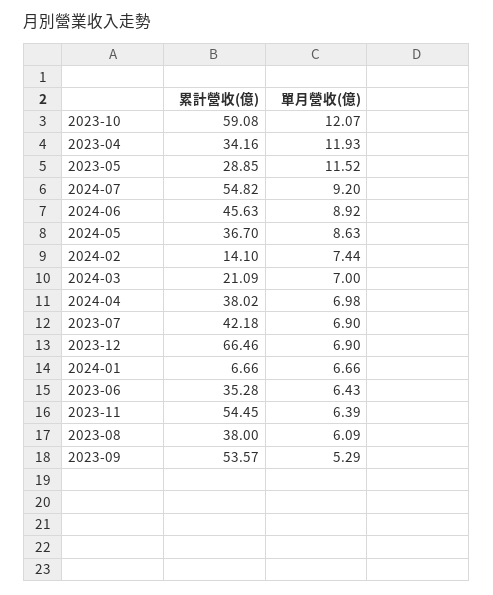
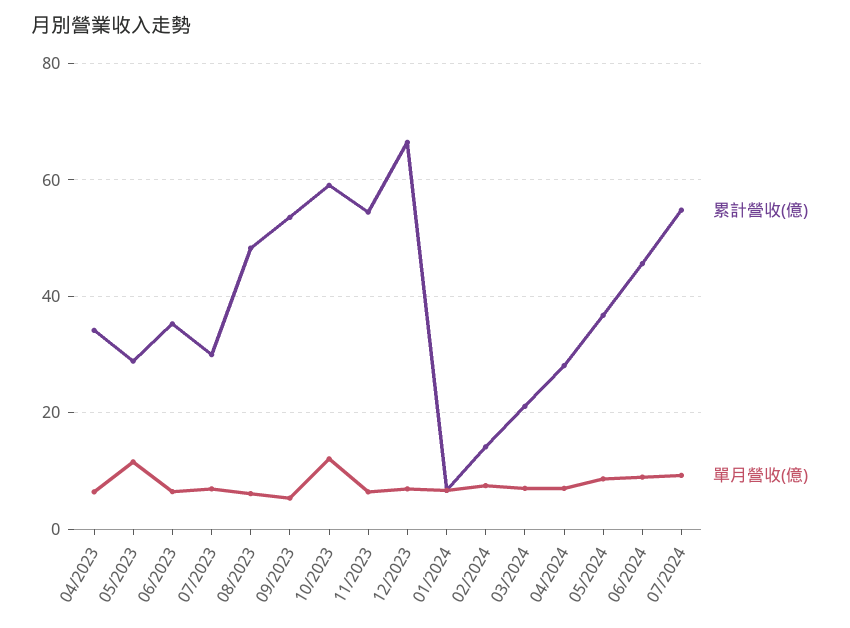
  {
    "累計營收(億)": {
      "2023-10": 59.08,
      "2023-04": 34.16,
      "2023-05": 28.85,
      "2024-07": 54.82,
      "2024-06": 45.63,
      "2024-05": 36.7,
      "2024-02": 14.1,
      "2024-03": 21.09,
-     "2024-04": 38.02,
+     "2024-04": 28,
-     "2023-07": 42.18,
+     "2023-07": 30,
      "2023-12": 66.46,
      "2024-01": 6.66,
      "2023-06": 35.28,
      "2023-11": 54.45,
-     "2023-08": 38,
+     "2023-08": 48,
      "2023-09": 53.57
    },
    "單月營收(億)": {
      "2023-10": 12.07,
-     "2023-04": 11.93,
+     "2023-04": 6,
      "2023-05": 11.52,
      "2024-07": 9.2,
      "2024-06": 8.92,
      "2024-05": 8.63,
      "2024-02": 7.44,
      "2024-03": 7,
      "2024-04": 6.98,
      "2023-07": 6.9,
      "2023-12": 6.9,
      "2024-01": 6.66,
      "2023-06": 6.43,
      "2023-11": 6.39,
      "2023-08": 6.09,
      "2023-09": 5.29
    }
  }

